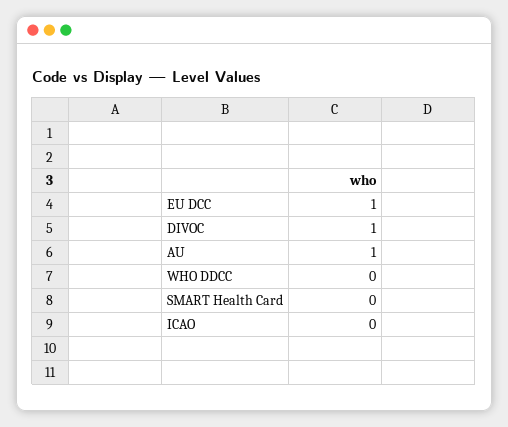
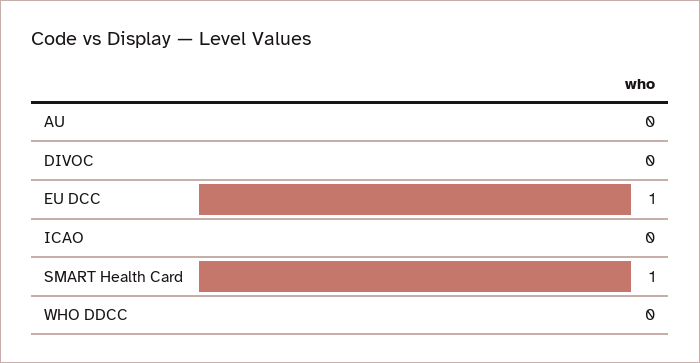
  {
    "EU DCC": 1,
-   "DIVOC": 1,
+   "DIVOC": 0,
-   "AU": 1,
+   "AU": 0,
    "WHO DDCC": 0,
-   "SMART Health Card": 0,
+   "SMART Health Card": 1,
    "ICAO": 0
  }

